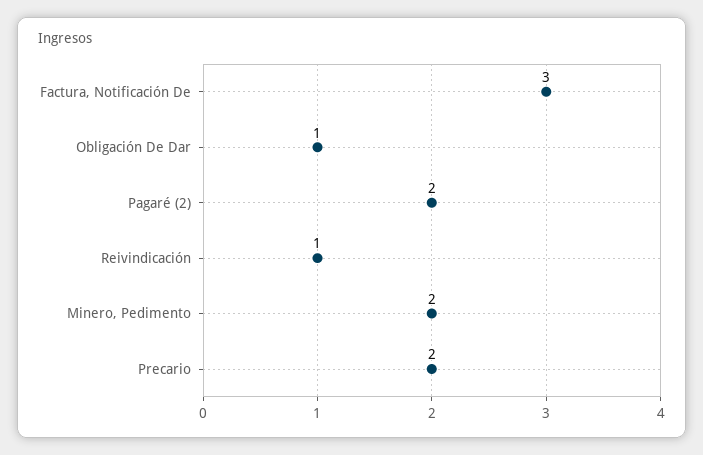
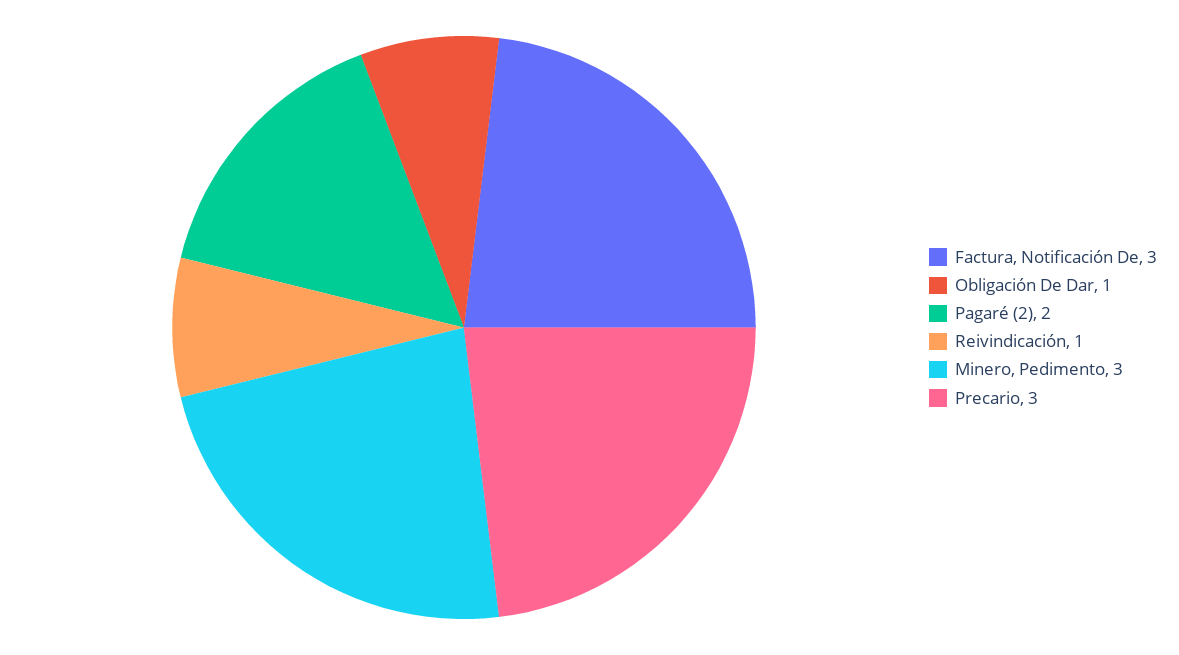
  {
    "Factura, Notificación De": 3,
    "Obligación De Dar": 1,
    "Pagaré (2)": 2,
    "Reivindicación": 1,
-   "Minero, Pedimento": 2,
+   "Minero, Pedimento": 3,
-   "Precario": 2
+   "Precario": 3
  }

